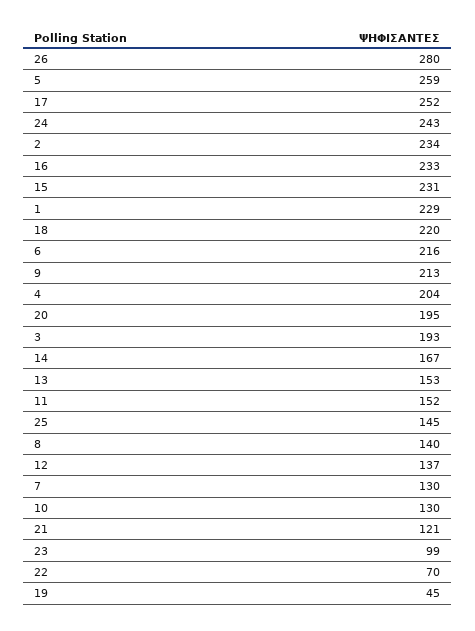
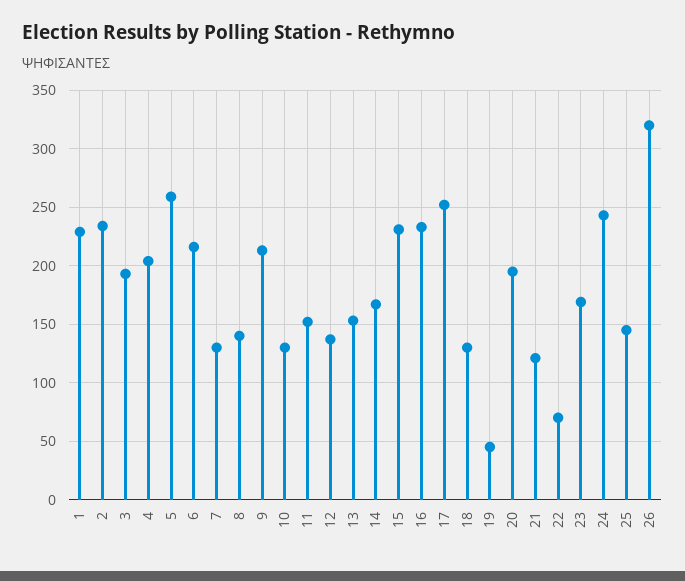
  {
-   "26": 280,
+   "26": 320,
    "5": 259,
    "17": 252,
    "24": 243,
    "2": 234,
    "16": 233,
    "15": 231,
    "1": 229,
-   "18": 220,
+   "18": 130,
    "6": 216,
    "9": 213,
    "4": 204,
    "20": 195,
    "3": 193,
    "14": 167,
    "13": 153,
    "11": 152,
    "25": 145,
    "8": 140,
    "12": 137,
    "7": 130,
    "10": 130,
    "21": 121,
-   "23": 99,
+   "23": 170,
    "22": 70,
    "19": 45
  }

